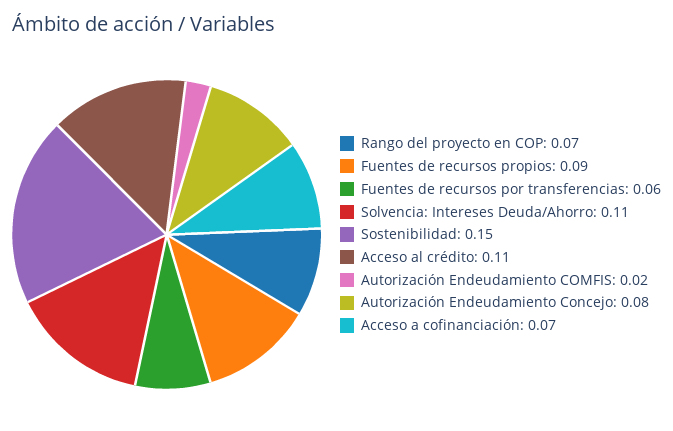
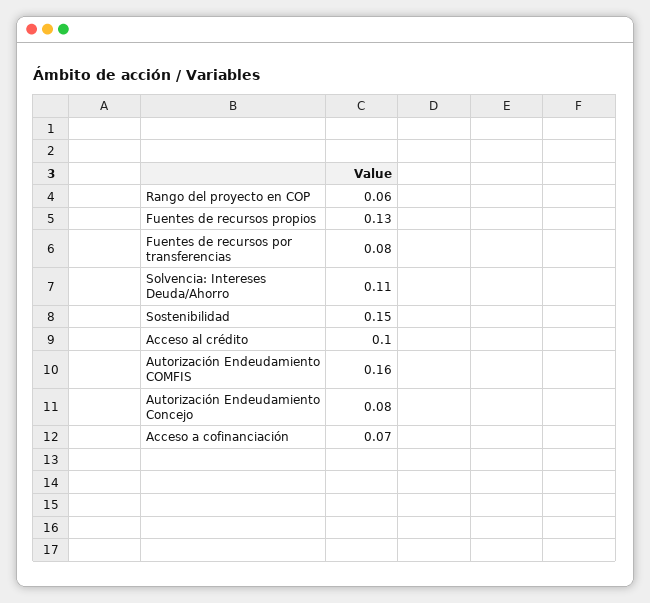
  {
-   "Rango del proyecto en COP": 0.07,
+   "Rango del proyecto en COP": 0.06,
-   "Fuentes de recursos propios": 0.09,
+   "Fuentes de recursos propios": 0.13,
-   "Fuentes de recursos por transferencias": 0.06,
+   "Fuentes de recursos por transferencias": 0.08,
    "Solvencia: Intereses Deuda/Ahorro": 0.11,
    "Sostenibilidad": 0.15,
-   "Acceso al crédito": 0.11,
+   "Acceso al crédito": 0.1,
-   "Autorización Endeudamiento COMFIS": 0.02,
+   "Autorización Endeudamiento COMFIS": 0.16,
    "Autorización Endeudamiento Concejo": 0.08,
    "Acceso a cofinanciación": 0.07
  }

